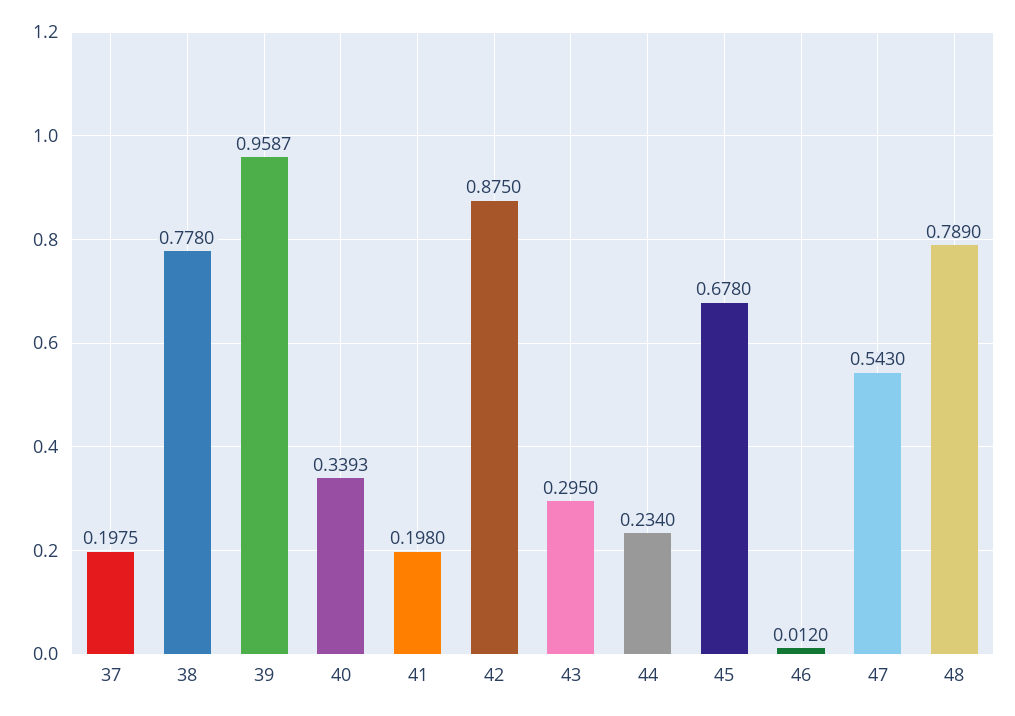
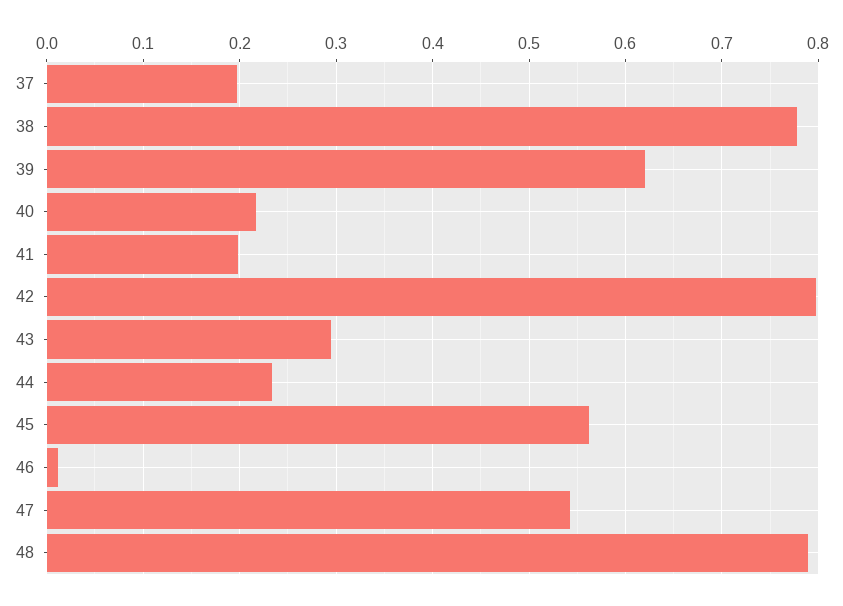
  {
    "37": 0.1975,
    "38": 0.778,
-   "39": 0.9587,
+   "39": 0.62,
-   "40": 0.3393,
+   "40": 0.22,
    "41": 0.198,
-   "42": 0.875,
+   "42": 0.8,
    "43": 0.295,
    "44": 0.234,
-   "45": 0.678,
+   "45": 0.56,
    "46": 0.012,
    "47": 0.543,
    "48": 0.789
  }

